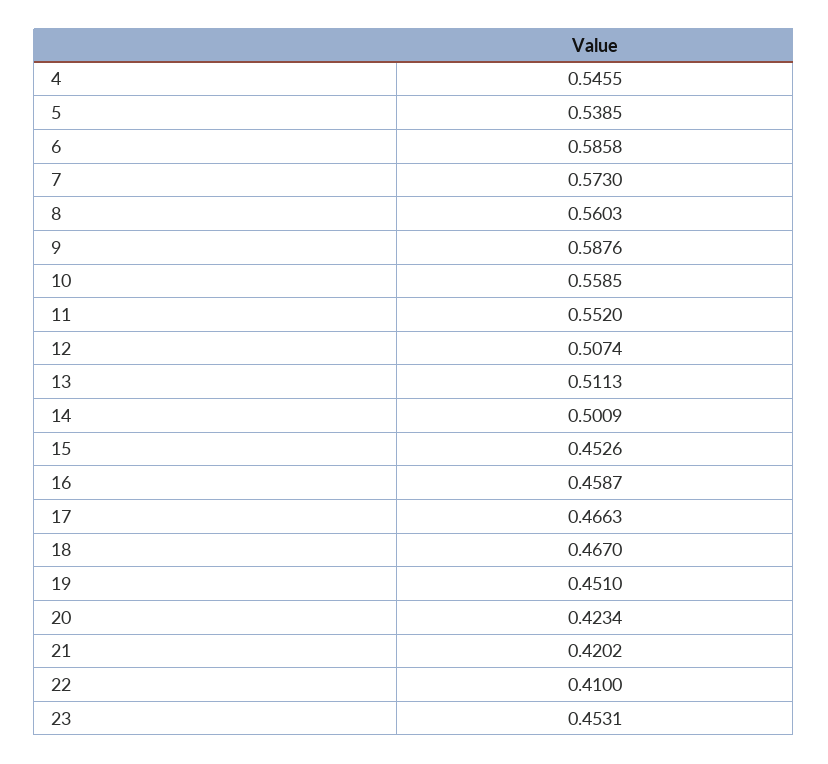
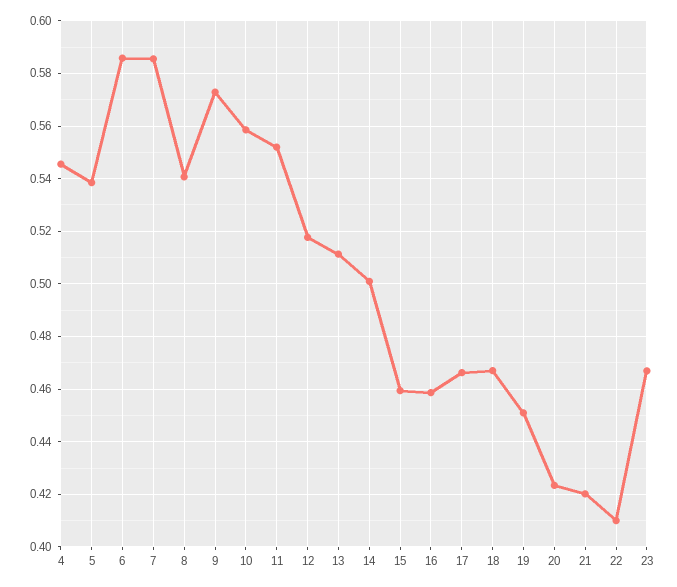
  {
    "4": 0.5455,
    "5": 0.5385,
    "6": 0.5858,
-   "7": 0.573,
+   "7": 0.585,
-   "8": 0.5603,
+   "8": 0.54,
-   "9": 0.5876,
+   "9": 0.5725,
    "10": 0.5585,
    "11": 0.552,
-   "12": 0.5074,
+   "12": 0.5175,
    "13": 0.5113,
    "14": 0.5009,
-   "15": 0.4526,
+   "15": 0.46,
    "16": 0.4587,
    "17": 0.4663,
    "18": 0.467,
    "19": 0.451,
    "20": 0.4234,
    "21": 0.4202,
    "22": 0.41,
-   "23": 0.4531
+   "23": 0.4675
  }

